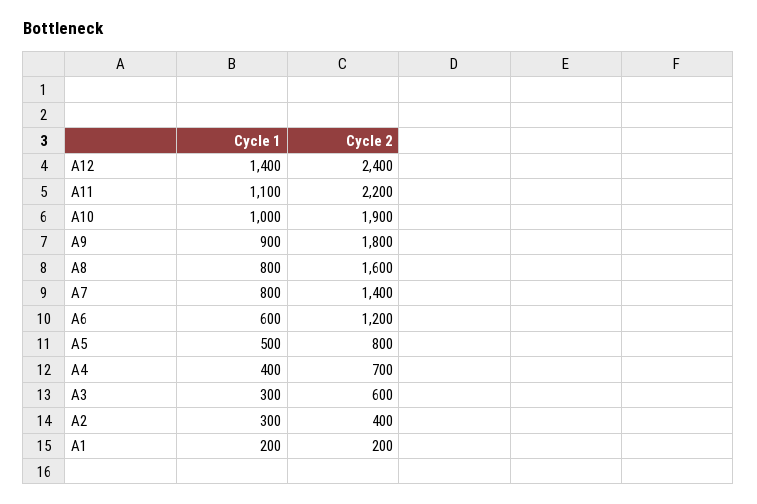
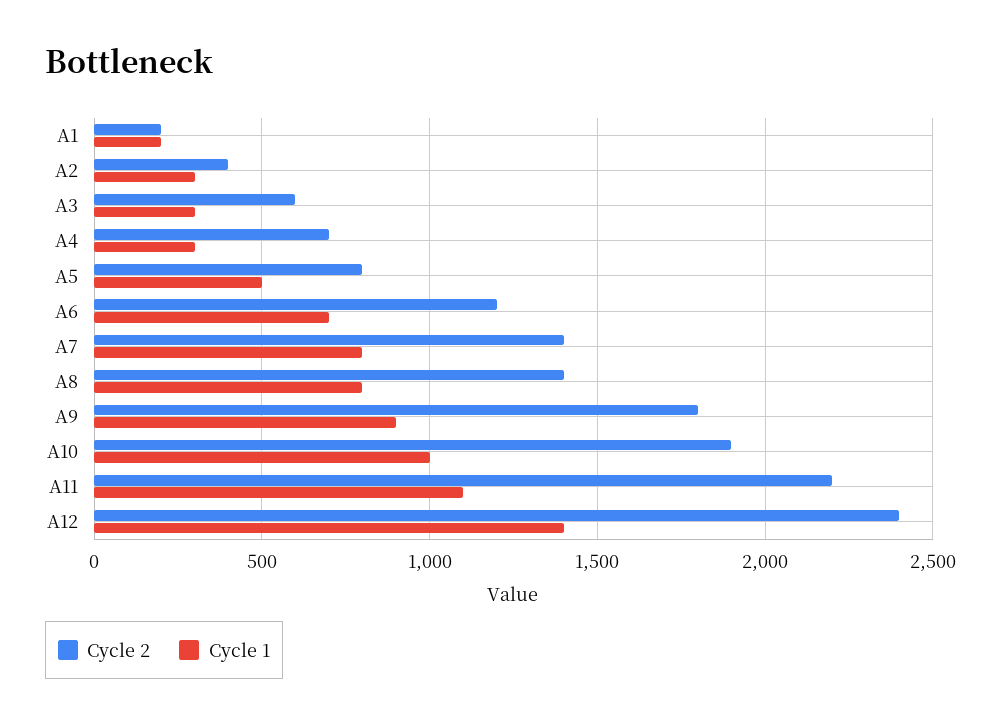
  {
    "Cycle 1": {
      "A12": 1400,
      "A11": 1100,
      "A10": 1000,
      "A9": 900,
      "A8": 800,
      "A7": 800,
-     "A6": 600,
+     "A6": 700,
      "A5": 500,
-     "A4": 400,
+     "A4": 300,
      "A3": 300,
      "A2": 300,
      "A1": 200
    },
    "Cycle 2": {
      "A12": 2400,
      "A11": 2200,
      "A10": 1900,
      "A9": 1800,
-     "A8": 1600,
+     "A8": 1400,
      "A7": 1400,
      "A6": 1200,
      "A5": 800,
      "A4": 700,
      "A3": 600,
      "A2": 400,
      "A1": 200
    }
  }

